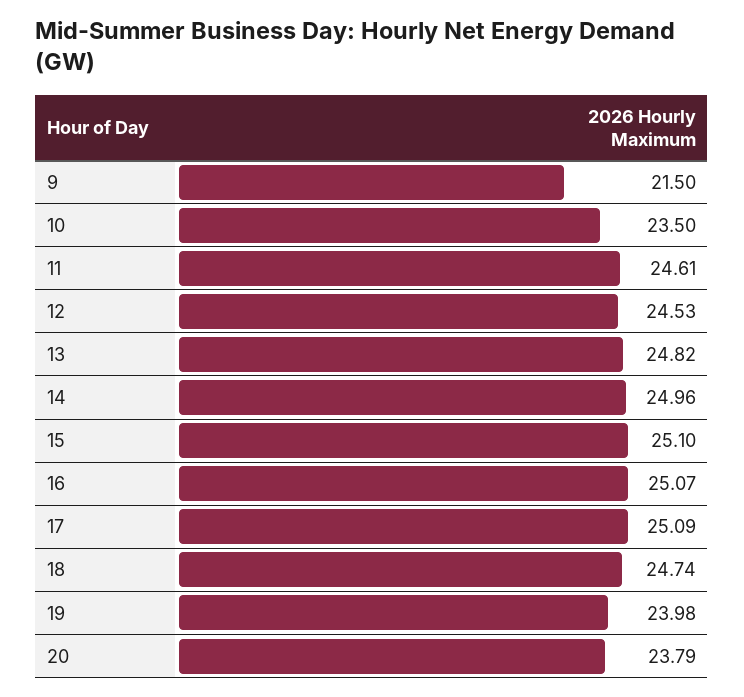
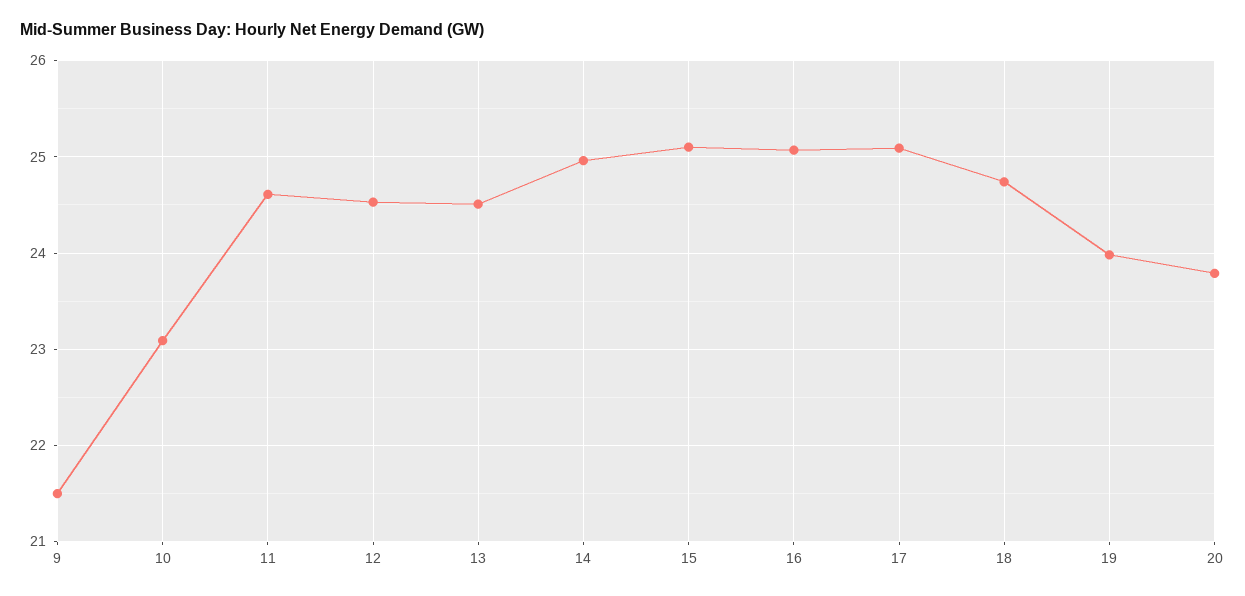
  {
    "9": 21.5,
-   "10": 23.5,
+   "10": 23.1,
    "11": 24.61,
    "12": 24.53,
-   "13": 24.82,
+   "13": 24.5,
    "14": 24.96,
    "15": 25.1,
    "16": 25.07,
    "17": 25.09,
    "18": 24.74,
    "19": 23.98,
    "20": 23.79
  }

